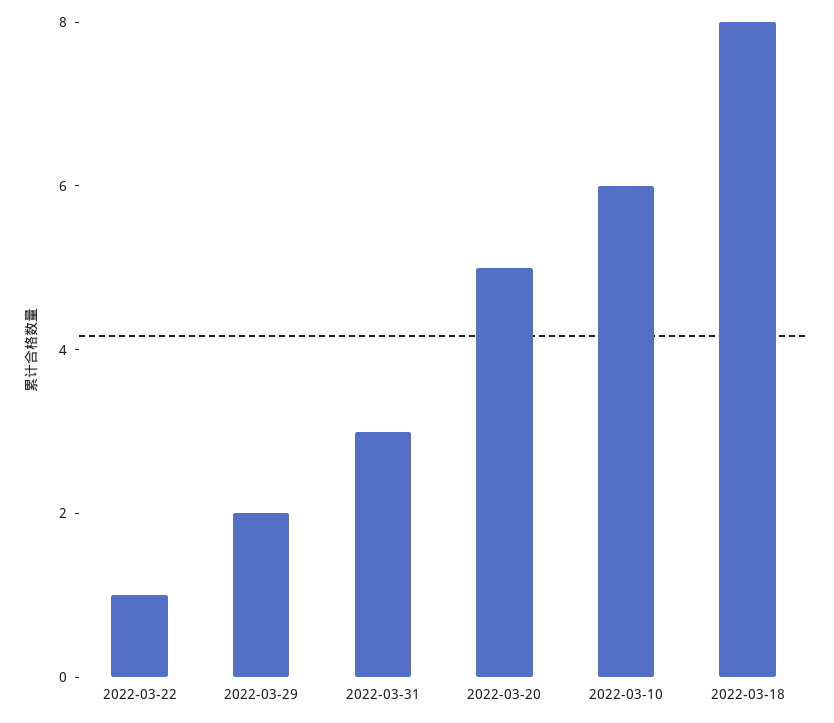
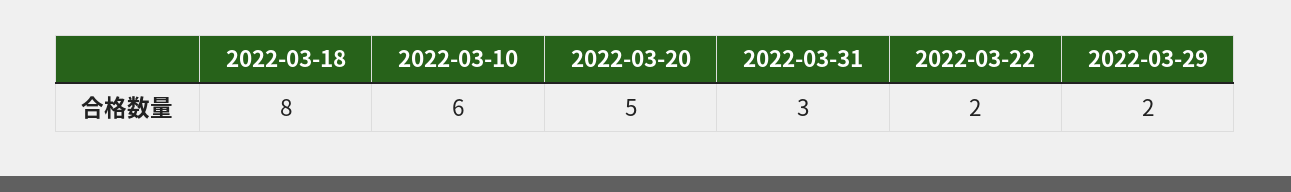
  {
-   "2022-03-22": 1,
+   "2022-03-22": 2,
    "2022-03-29": 2,
    "2022-03-31": 3,
    "2022-03-20": 5,
    "2022-03-10": 6,
    "2022-03-18": 8
  }

